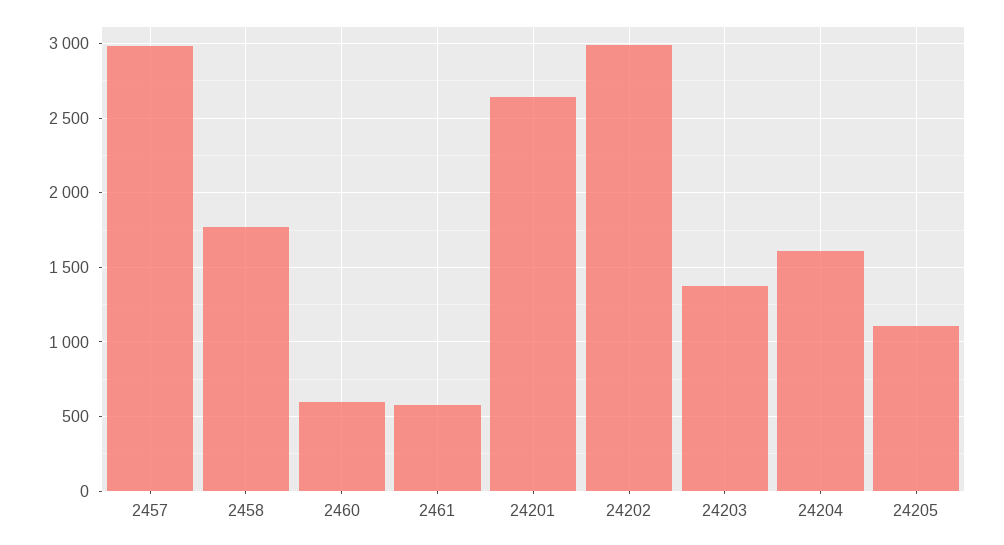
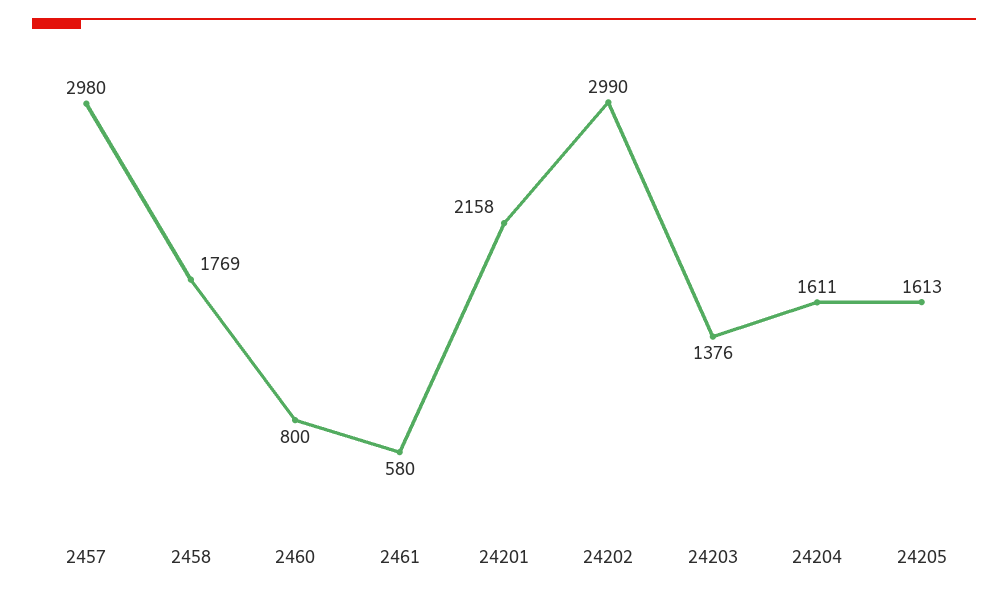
  {
    "2457": 2980,
    "2458": 1769,
-   "2460": 600,
+   "2460": 800,
    "2461": 580,
-   "24201": 2650,
+   "24201": 2158,
    "24202": 2990,
    "24203": 1376,
    "24204": 1611,
-   "24205": 1100
+   "24205": 1613
  }

